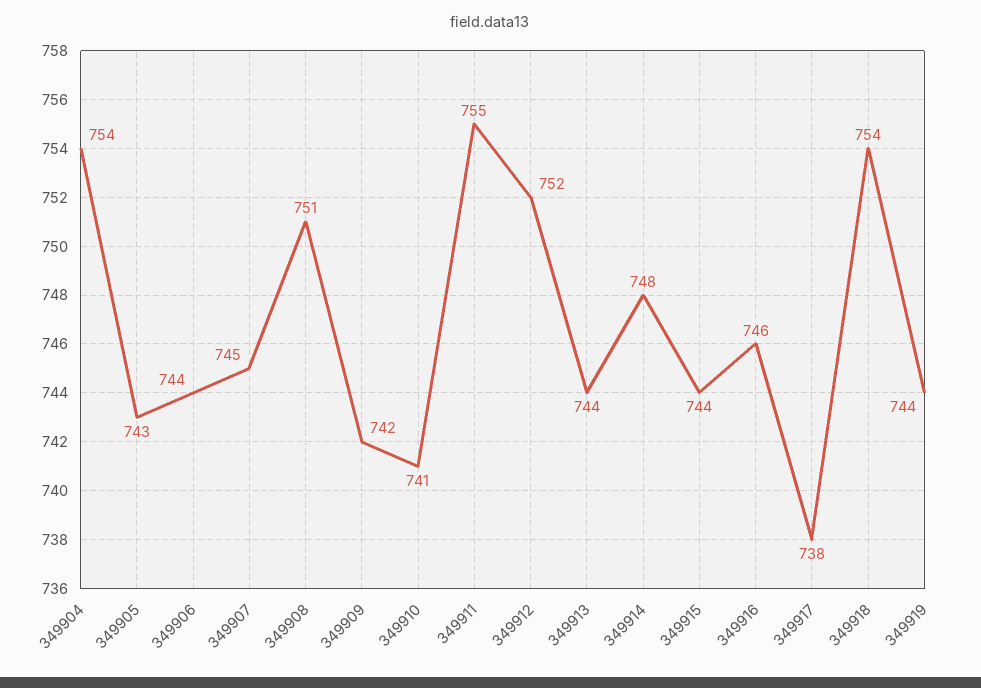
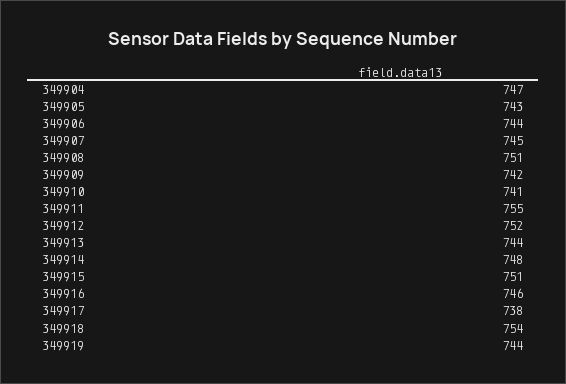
  {
-   "349904": 754,
+   "349904": 747,
    "349905": 743,
    "349906": 744,
    "349907": 745,
    "349908": 751,
    "349909": 742,
    "349910": 741,
    "349911": 755,
    "349912": 752,
    "349913": 744,
    "349914": 748,
-   "349915": 744,
+   "349915": 751,
    "349916": 746,
    "349917": 738,
    "349918": 754,
    "349919": 744
  }

